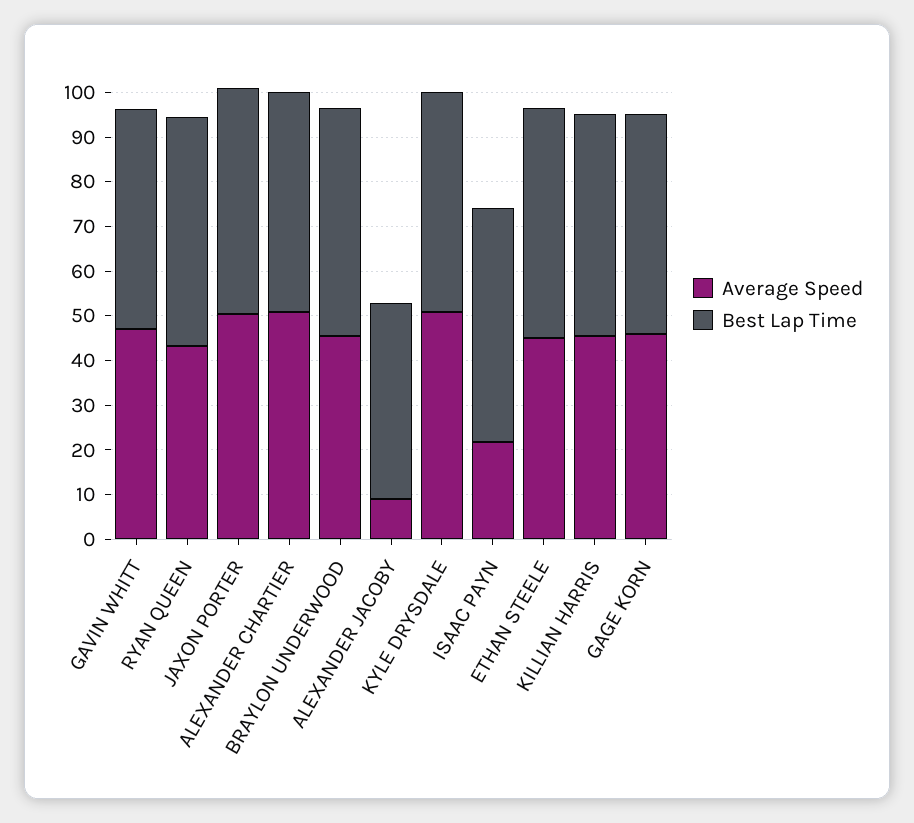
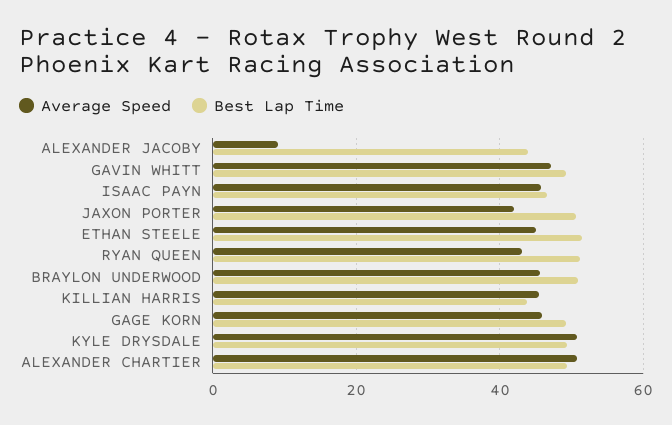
  {
    "Average Speed": {
      "GAVIN WHITT": 48,
      "RYAN QUEEN": 44,
-     "JAXON PORTER": 50,
+     "JAXON PORTER": 42,
      "ALEXANDER CHARTIER": 50,
      "BRAYLON UNDERWOOD": 46,
      "ALEXANDER JACOBY": 10,
      "KYLE DRYSDALE": 50,
-     "ISAAC PAYN": 22,
+     "ISAAC PAYN": 46,
      "ETHAN STEELE": 46,
      "KILLIAN HARRIS": 46,
      "GAGE KORN": 46
    },
    "Best Lap Time": {
      "GAVIN WHITT": 50,
      "RYAN QUEEN": 52,
      "JAXON PORTER": 50,
      "ALEXANDER CHARTIER": 50,
      "BRAYLON UNDERWOOD": 50,
      "ALEXANDER JACOBY": 44,
      "KYLE DRYSDALE": 50,
-     "ISAAC PAYN": 52,
+     "ISAAC PAYN": 46,
      "ETHAN STEELE": 52,
-     "KILLIAN HARRIS": 50,
+     "KILLIAN HARRIS": 44,
      "GAGE KORN": 50
    }
  }

